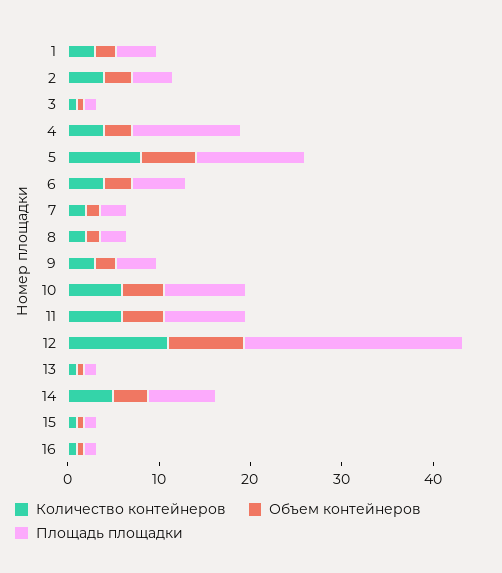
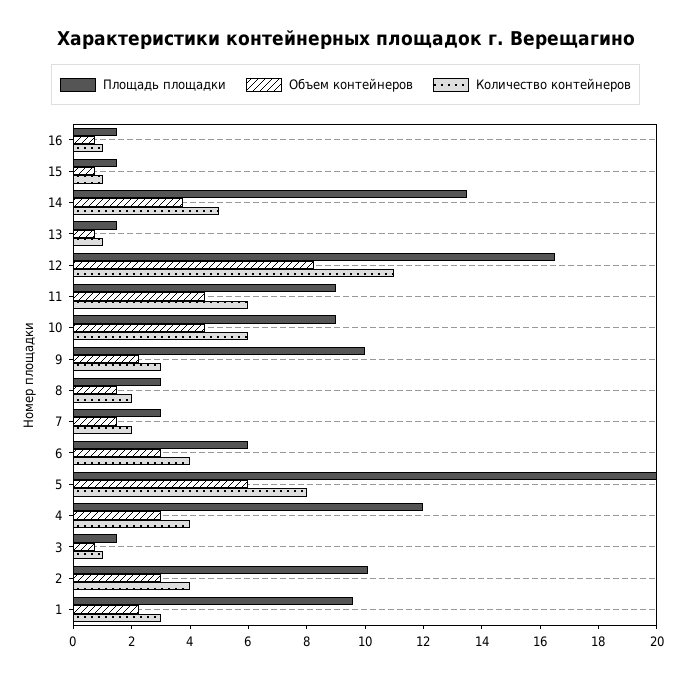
  {
    "Количество контейнеров": {
      "1": 3,
      "2": 4,
      "3": 1,
      "4": 4,
      "5": 8,
      "6": 4,
      "7": 2,
      "8": 2,
      "9": 3,
      "10": 6,
      "11": 6,
      "12": 11,
      "13": 1,
      "14": 5,
      "15": 1,
      "16": 1
    },
    "Объем контейнеров": {
      "1": 2.5,
      "2": 3,
      "3": 1,
      "4": 3,
      "5": 6,
      "6": 3,
      "7": 1.5,
      "8": 1.5,
      "9": 2.5,
      "10": 4.5,
      "11": 4.5,
      "12": 8.5,
      "13": 1,
      "14": 4,
      "15": 1,
      "16": 1
    },
    "Площадь площадки": {
-     "1": 4,
+     "1": 9.5,
-     "2": 4,
+     "2": 10,
      "3": 1.5,
      "4": 12,
-     "5": 12,
+     "5": 20,
      "6": 6,
      "7": 3,
      "8": 3,
-     "9": 4,
+     "9": 10,
      "10": 9,
      "11": 9,
-     "12": 24,
+     "12": 16.5,
      "13": 1.5,
-     "14": 8,
+     "14": 13.5,
      "15": 1.5,
      "16": 1.5
    }
  }

